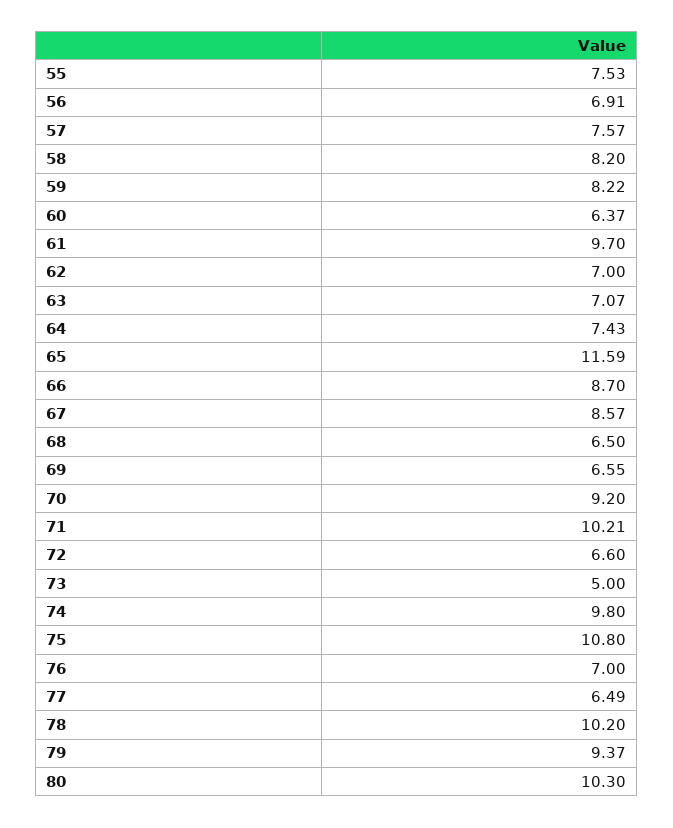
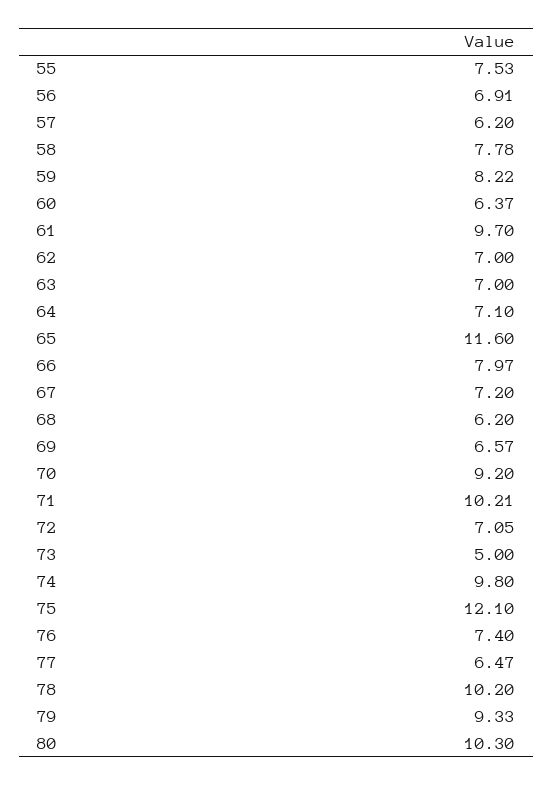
  {
    "55": 7.53,
    "56": 6.91,
-   "57": 7.57,
+   "57": 6.2,
-   "58": 8.2,
+   "58": 7.78,
    "59": 8.22,
    "60": 6.37,
    "61": 9.7,
    "62": 7,
-   "63": 7.07,
+   "63": 7,
-   "64": 7.43,
+   "64": 7.1,
-   "65": 11.59,
+   "65": 11.6,
-   "66": 8.7,
+   "66": 7.97,
-   "67": 8.57,
+   "67": 7.2,
-   "68": 6.5,
+   "68": 6.2,
-   "69": 6.55,
+   "69": 6.57,
    "70": 9.2,
    "71": 10.21,
-   "72": 6.6,
+   "72": 7.05,
    "73": 5,
    "74": 9.8,
-   "75": 10.8,
+   "75": 12.1,
-   "76": 7,
+   "76": 7.4,
-   "77": 6.49,
+   "77": 6.47,
    "78": 10.2,
-   "79": 9.37,
+   "79": 9.33,
    "80": 10.3
  }

